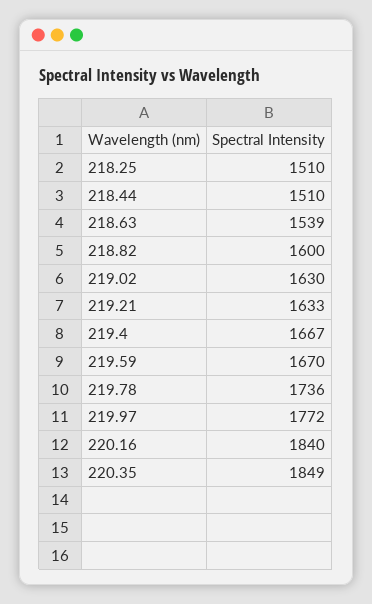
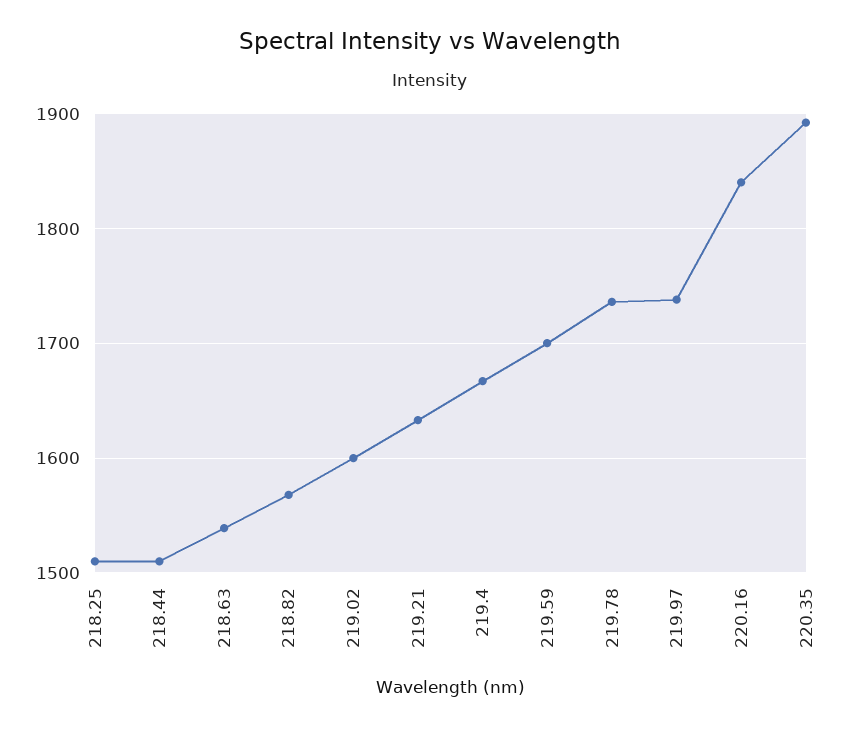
  {
    "218.25": 1510,
    "218.44": 1510,
    "218.63": 1539,
-   "218.82": 1600,
+   "218.82": 1570,
-   "219.02": 1630,
+   "219.02": 1600,
    "219.21": 1633,
    "219.4": 1667,
-   "219.59": 1670,
+   "219.59": 1700,
    "219.78": 1736,
-   "219.97": 1772,
+   "219.97": 1740,
    "220.16": 1840,
-   "220.35": 1849
+   "220.35": 1890
  }

